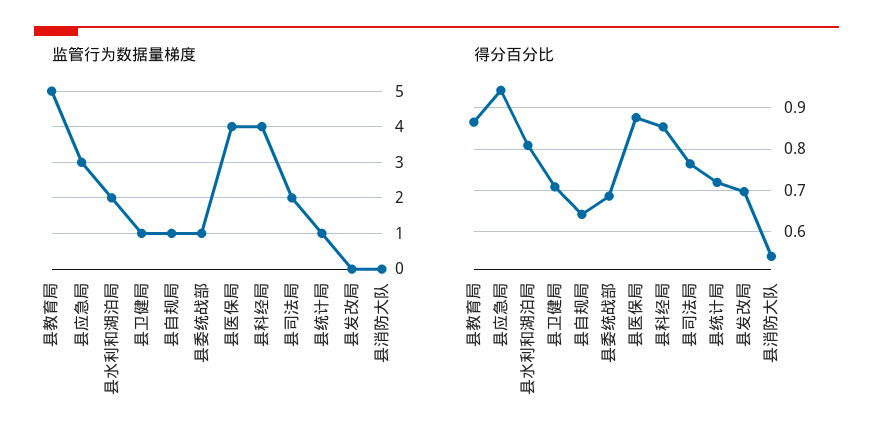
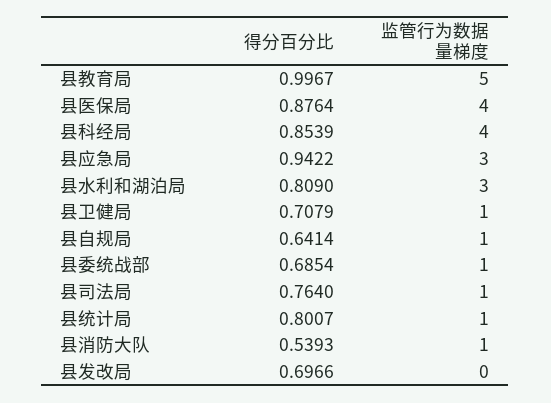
  {
    "监管行为数据量梯度": {
      "县教育局": 5,
      "县应急局": 3,
-     "县水利和湖泊局": 2,
+     "县水利和湖泊局": 3,
      "县卫健局": 1,
      "县自规局": 1,
      "县委统战部": 1,
      "县医保局": 4,
      "县科经局": 4,
-     "县司法局": 2,
+     "县司法局": 1,
      "县统计局": 1,
      "县发改局": 0,
-     "县消防大队": 0
+     "县消防大队": 1
    },
    "得分百分比": {
-     "县教育局": 0.86,
+     "县教育局": 0.9967,
      "县应急局": 0.9422,
      "县水利和湖泊局": 0.809,
      "县卫健局": 0.7079,
      "县自规局": 0.6414,
      "县委统战部": 0.6854,
      "县医保局": 0.8764,
      "县科经局": 0.8539,
      "县司法局": 0.764,
-     "县统计局": 0.72,
+     "县统计局": 0.8007,
      "县发改局": 0.6966,
      "县消防大队": 0.5393
    }
  }

